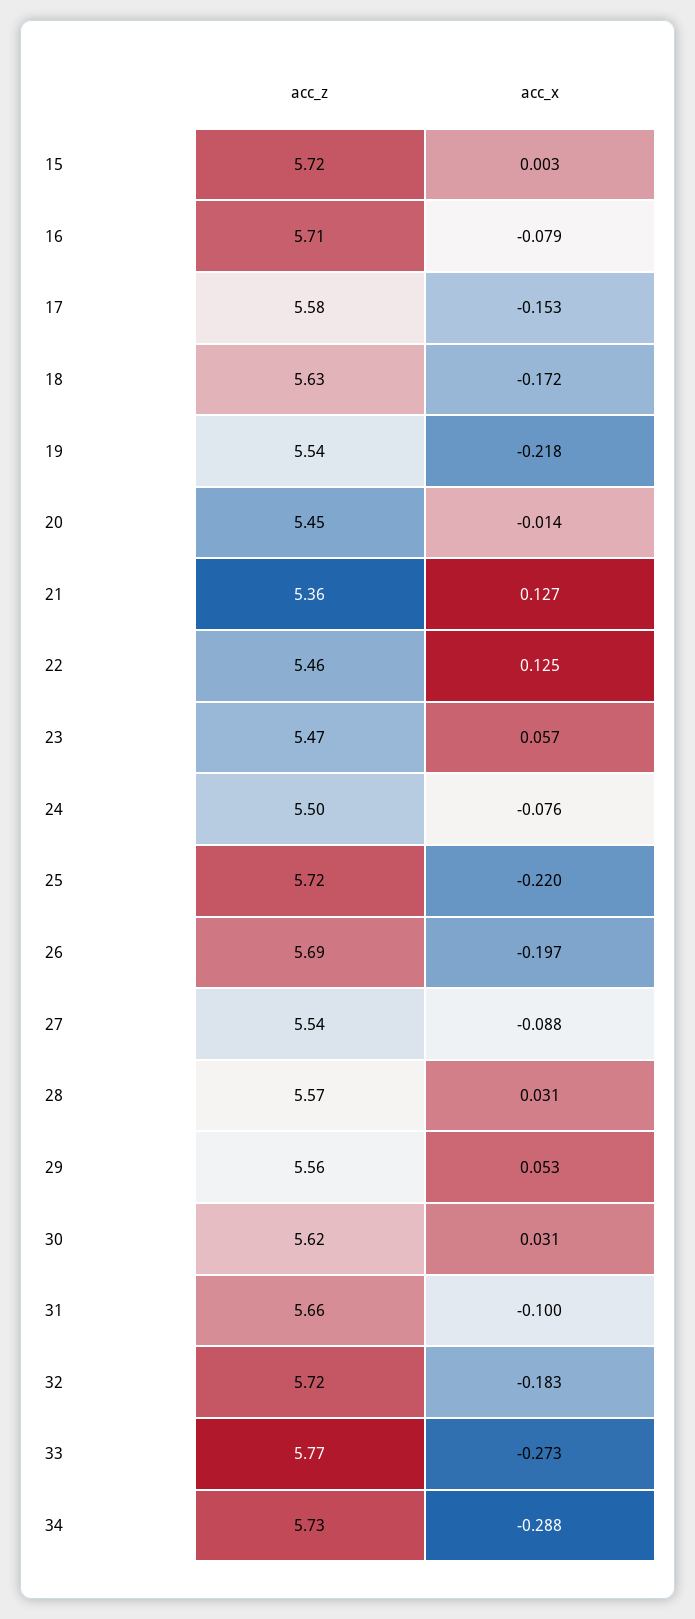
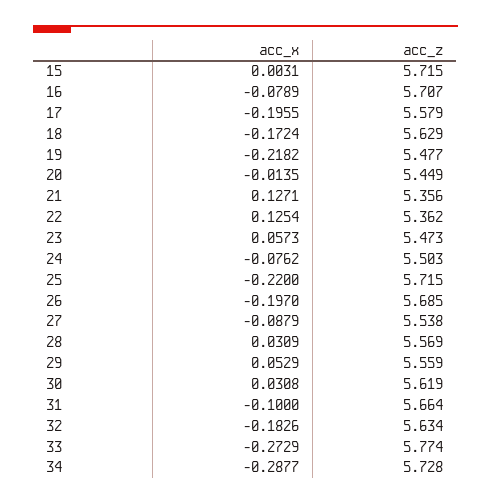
  {
    "acc_z": {
      "15": 5.715,
      "16": 5.707,
      "17": 5.579,
      "18": 5.629,
-     "19": 5.54,
+     "19": 5.477,
      "20": 5.449,
      "21": 5.356,
-     "22": 5.46,
+     "22": 5.362,
      "23": 5.473,
      "24": 5.503,
      "25": 5.715,
      "26": 5.685,
      "27": 5.538,
      "28": 5.569,
      "29": 5.559,
      "30": 5.619,
      "31": 5.664,
-     "32": 5.72,
+     "32": 5.634,
      "33": 5.774,
      "34": 5.728
    },
    "acc_x": {
      "15": 0.0031,
      "16": -0.0789,
-     "17": -0.153,
+     "17": -0.1955,
      "18": -0.1724,
      "19": -0.2182,
      "20": -0.0135,
      "21": 0.1271,
      "22": 0.1254,
      "23": 0.0573,
      "24": -0.0762,
      "25": -0.22,
      "26": -0.197,
      "27": -0.0879,
      "28": 0.0309,
      "29": 0.0529,
      "30": 0.0308,
      "31": -0.1,
      "32": -0.1826,
      "33": -0.2729,
      "34": -0.2877
    }
  }

